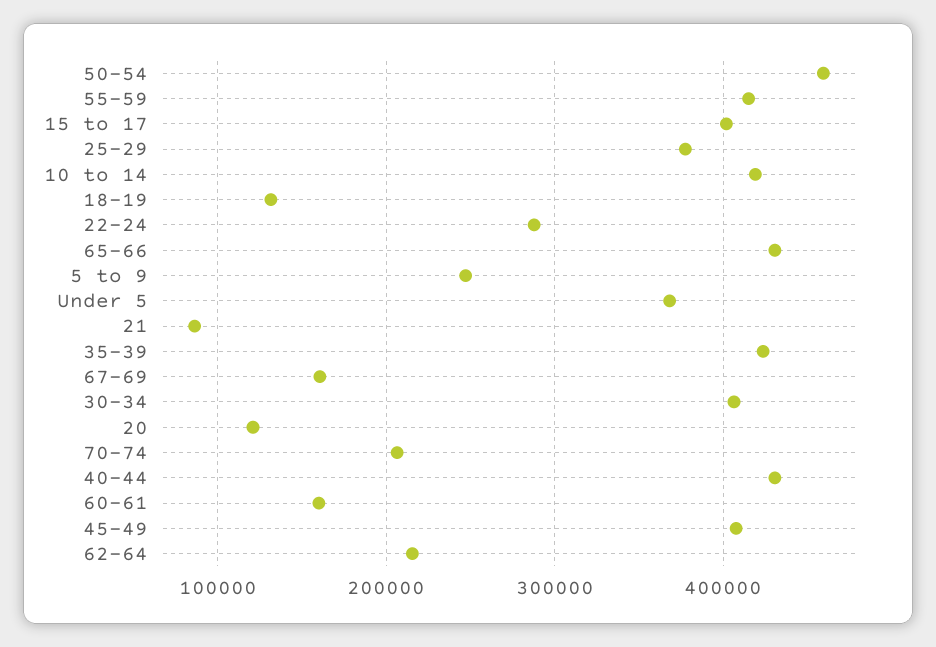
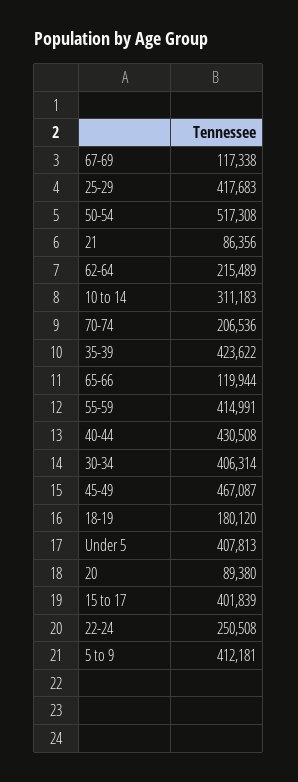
  {
-   "50-54": 460000,
+   "50-54": 517308,
    "55-59": 414991,
    "15 to 17": 401839,
-   "25-29": 380000,
+   "25-29": 417683,
-   "10 to 14": 420000,
+   "10 to 14": 311183,
-   "18-19": 130000,
+   "18-19": 180120,
-   "22-24": 290000,
+   "22-24": 250508,
-   "65-66": 430000,
+   "65-66": 119944,
-   "5 to 9": 250000,
+   "5 to 9": 412181,
-   "Under 5": 370000,
+   "Under 5": 407813,
    "21": 86356,
    "35-39": 423622,
-   "67-69": 160000,
+   "67-69": 117338,
    "30-34": 406314,
-   "20": 120000,
+   "20": 89380,
    "70-74": 206536,
    "40-44": 430508,
-   "60-61": 160000,
-   "45-49": 410000,
+   "45-49": 467087,
    "62-64": 215489
  }

